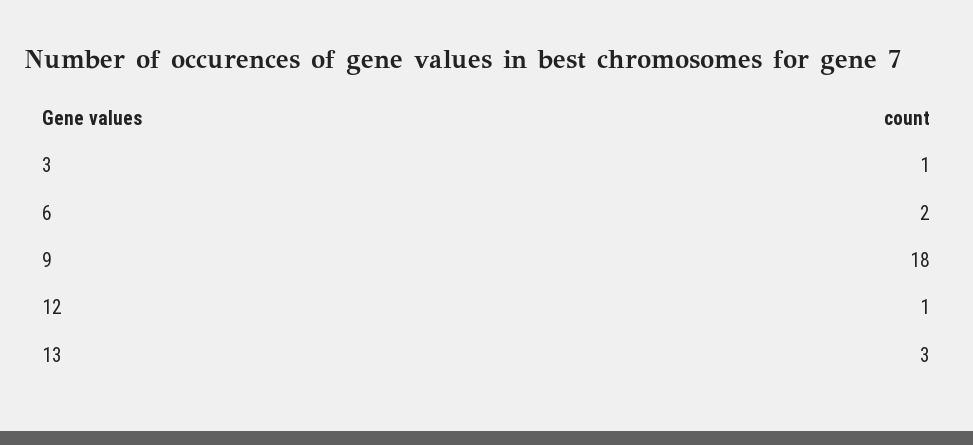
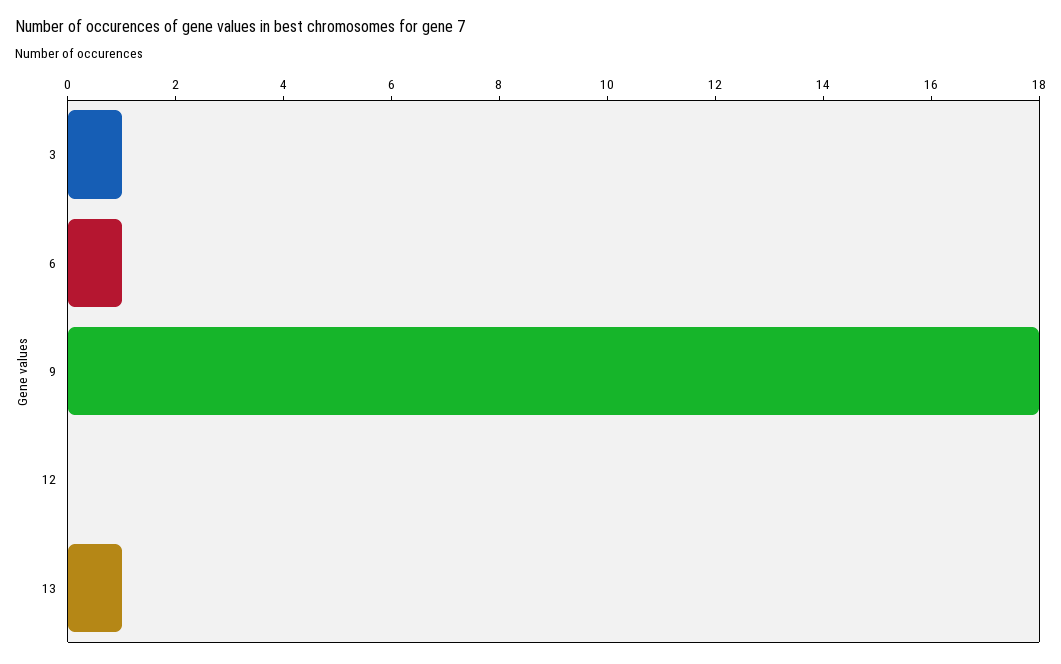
  {
    "3": 1,
-   "6": 2,
+   "6": 1,
    "9": 18,
-   "12": 1,
+   "12": 0,
-   "13": 3
+   "13": 1
  }

